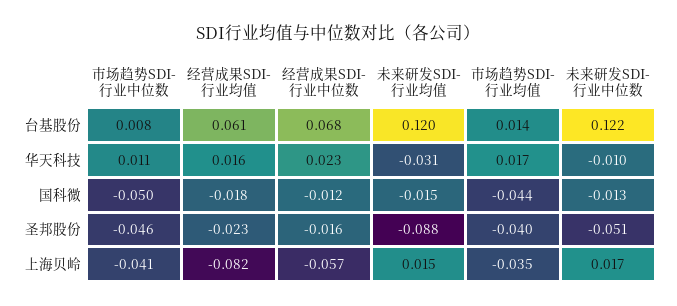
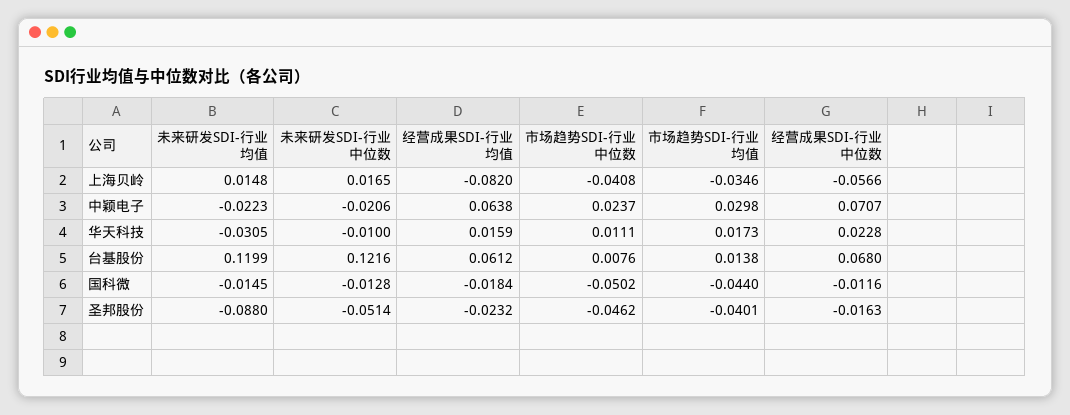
  {
    "市场趋势SDI-行业中位数": {
      "台基股份": 0.0076,
      "华天科技": 0.0111,
      "国科微": -0.0502,
      "圣邦股份": -0.0462,
-     "上海贝岭": -0.0408
+     "上海贝岭": -0.0408,
+     "中颖电子": 0.0237
    },
    "经营成果SDI-行业均值": {
      "台基股份": 0.0612,
      "华天科技": 0.0159,
      "国科微": -0.0184,
      "圣邦股份": -0.0232,
-     "上海贝岭": -0.082
+     "上海贝岭": -0.082,
+     "中颖电子": 0.0638
    },
    "经营成果SDI-行业中位数": {
      "台基股份": 0.068,
      "华天科技": 0.0228,
      "国科微": -0.0116,
      "圣邦股份": -0.0163,
-     "上海贝岭": -0.0566
+     "上海贝岭": -0.0566,
+     "中颖电子": 0.0707
    },
    "未来研发SDI-行业均值": {
      "台基股份": 0.1199,
      "华天科技": -0.0305,
      "国科微": -0.0145,
      "圣邦股份": -0.088,
-     "上海贝岭": 0.0148
+     "上海贝岭": 0.0148,
+     "中颖电子": -0.0223
    },
    "市场趋势SDI-行业均值": {
      "台基股份": 0.0138,
      "华天科技": 0.0173,
      "国科微": -0.044,
      "圣邦股份": -0.0401,
-     "上海贝岭": -0.0346
+     "上海贝岭": -0.0346,
+     "中颖电子": 0.0298
    },
    "未来研发SDI-行业中位数": {
      "台基股份": 0.1216,
      "华天科技": -0.01,
      "国科微": -0.0128,
      "圣邦股份": -0.0514,
-     "上海贝岭": 0.0165
+     "上海贝岭": 0.0165,
+     "中颖电子": -0.0206
    }
  }

